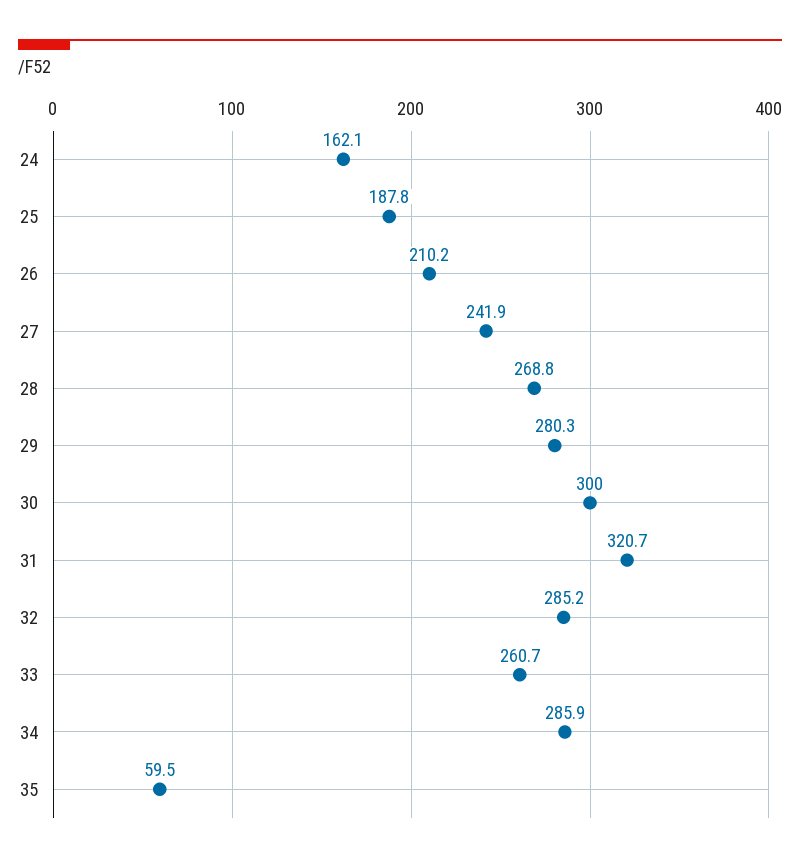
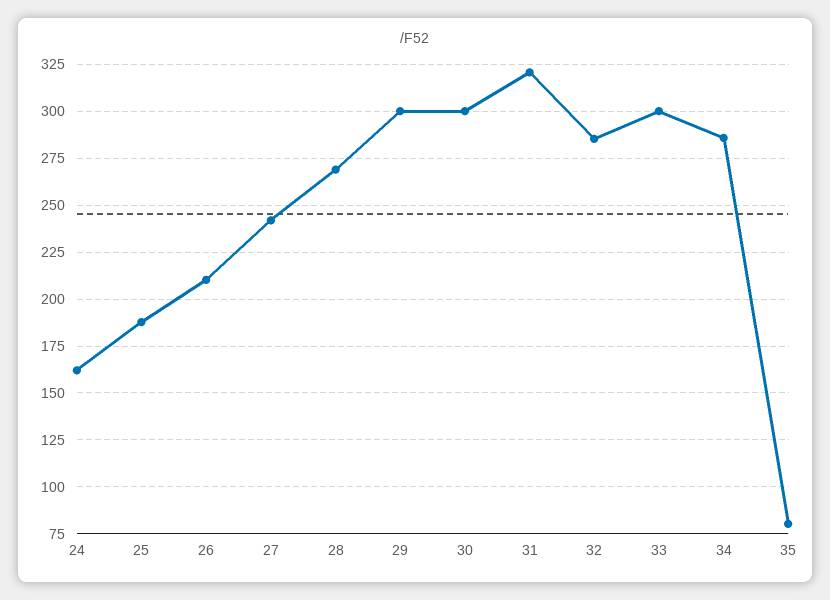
  {
    "24": 162.1,
    "25": 187.8,
    "26": 210.2,
    "27": 241.9,
    "28": 268.8,
-   "29": 280.3,
+   "29": 300,
    "30": 300,
    "31": 320.7,
    "32": 285.2,
-   "33": 260.7,
+   "33": 300,
    "34": 285.9,
-   "35": 59.5
+   "35": 80
  }

